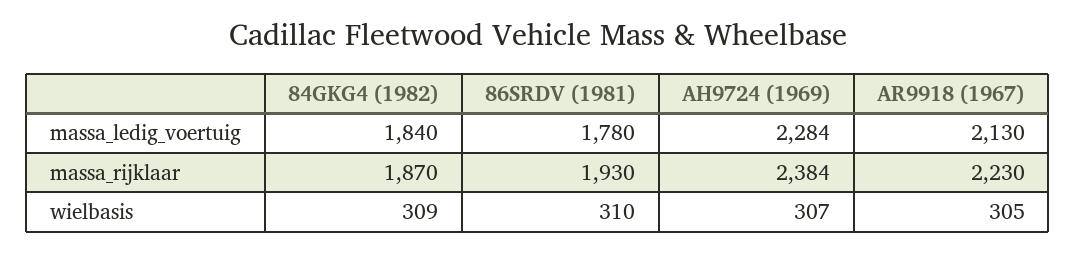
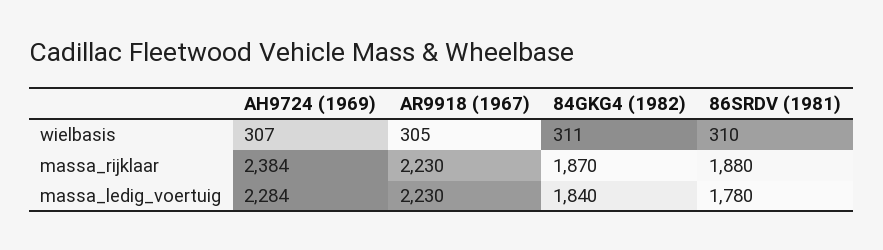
  {
    "84GKG4 (1982)": {
      "massa_ledig_voertuig": 1840,
      "massa_rijklaar": 1870,
-     "wielbasis": 309
+     "wielbasis": 311
    },
    "86SRDV (1981)": {
      "massa_ledig_voertuig": 1780,
-     "massa_rijklaar": 1930,
+     "massa_rijklaar": 1880,
      "wielbasis": 310
    },
    "AH9724 (1969)": {
      "massa_ledig_voertuig": 2284,
      "massa_rijklaar": 2384,
      "wielbasis": 307
    },
    "AR9918 (1967)": {
-     "massa_ledig_voertuig": 2130,
+     "massa_ledig_voertuig": 2230,
      "massa_rijklaar": 2230,
      "wielbasis": 305
    }
  }

